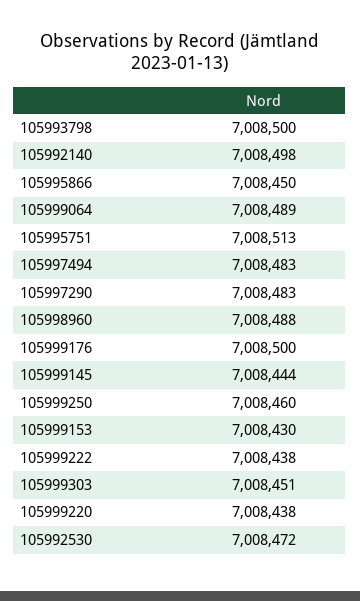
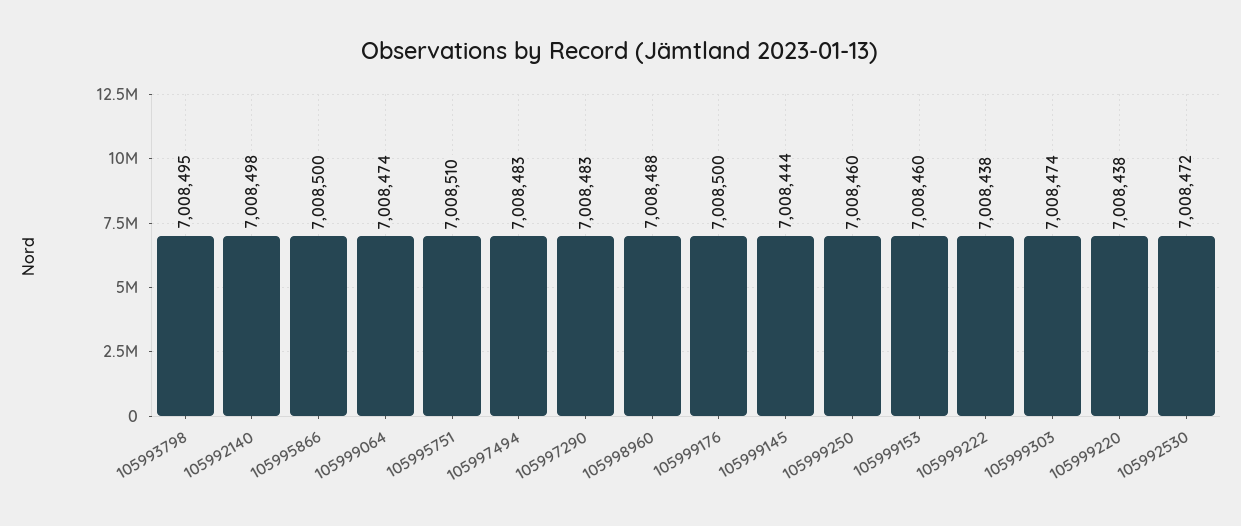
  {
-   "105993798": 7008500,
+   "105993798": 7008495,
    "105992140": 7008498,
-   "105995866": 7008450,
+   "105995866": 7008500,
-   "105999064": 7008489,
+   "105999064": 7008474,
-   "105995751": 7008513,
+   "105995751": 7008510,
    "105997494": 7008483,
    "105997290": 7008483,
    "105998960": 7008488,
    "105999176": 7008500,
    "105999145": 7008444,
    "105999250": 7008460,
-   "105999153": 7008430,
+   "105999153": 7008460,
    "105999222": 7008438,
-   "105999303": 7008451,
+   "105999303": 7008474,
    "105999220": 7008438,
    "105992530": 7008472
  }

